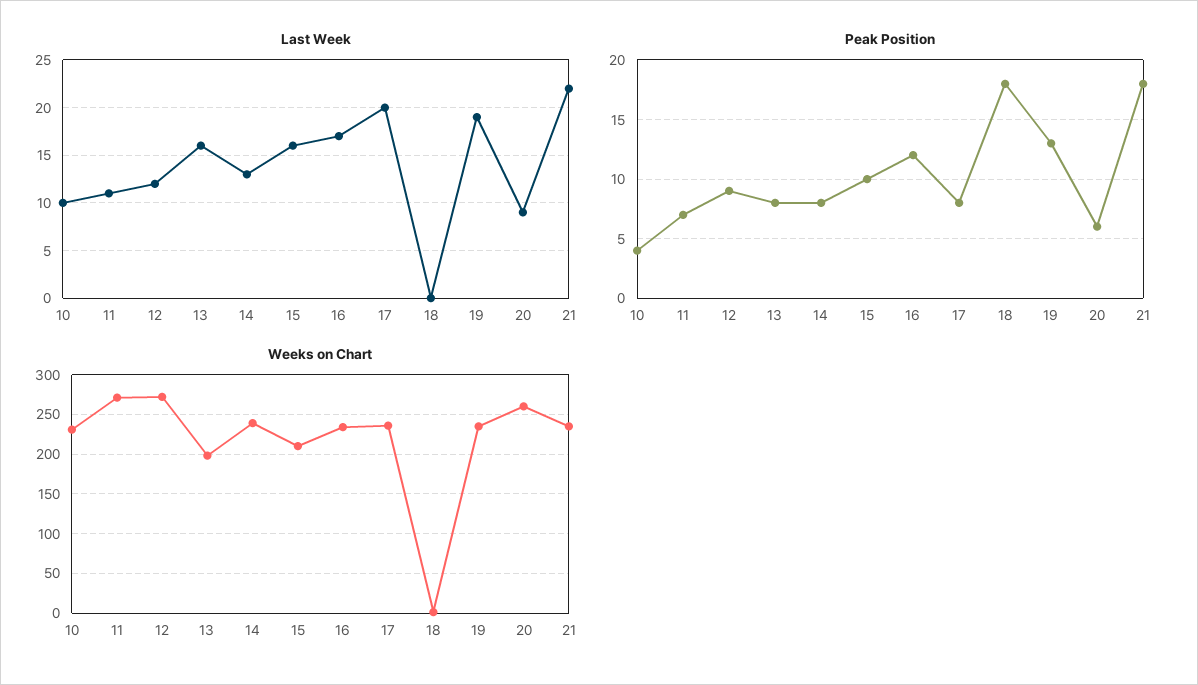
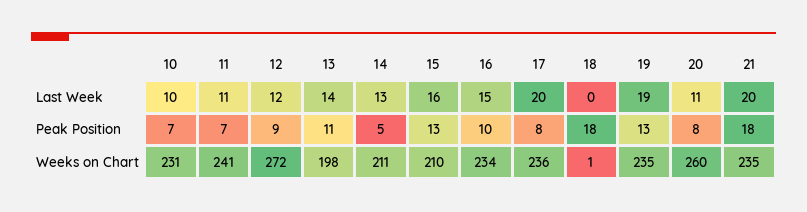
  {
    "Last Week": {
      "10": 10,
      "11": 11,
      "12": 12,
-     "13": 16,
+     "13": 14,
      "14": 13,
      "15": 16,
-     "16": 17,
+     "16": 15,
      "17": 20,
      "18": 0,
      "19": 19,
-     "20": 9,
+     "20": 11,
-     "21": 22
+     "21": 20
    },
    "Peak Position": {
-     "10": 4,
+     "10": 7,
      "11": 7,
      "12": 9,
-     "13": 8,
+     "13": 11,
-     "14": 8,
+     "14": 5,
-     "15": 10,
+     "15": 13,
-     "16": 12,
+     "16": 10,
      "17": 8,
      "18": 18,
      "19": 13,
-     "20": 6,
+     "20": 8,
      "21": 18
    },
    "Weeks on Chart": {
      "10": 231,
-     "11": 270,
+     "11": 241,
      "12": 272,
      "13": 198,
-     "14": 240,
+     "14": 211,
      "15": 210,
      "16": 234,
      "17": 236,
      "18": 1,
      "19": 235,
      "20": 260,
      "21": 235
    }
  }

